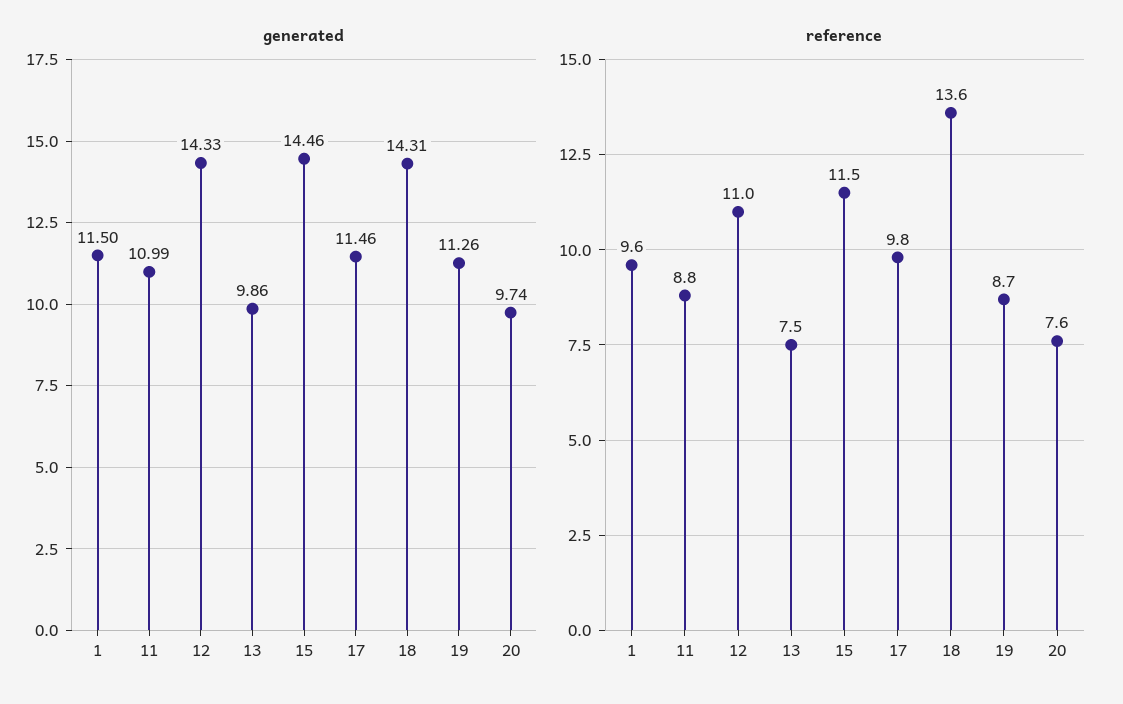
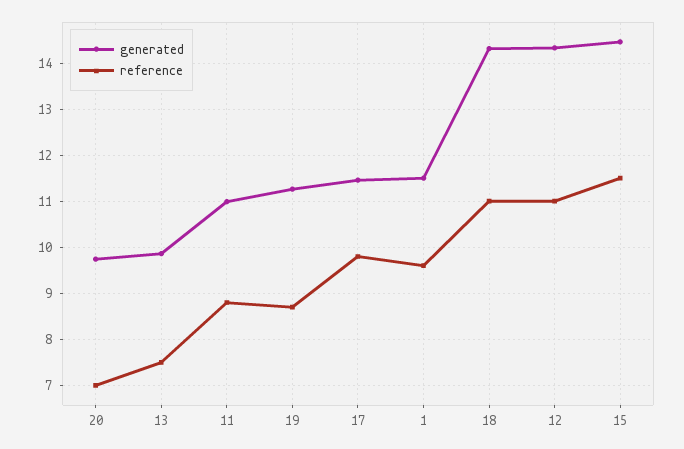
  {
    "generated": {
      "1": 11.5,
      "11": 10.99,
      "12": 14.33,
      "13": 9.86,
      "15": 14.46,
      "17": 11.46,
      "18": 14.31,
      "19": 11.26,
      "20": 9.74
    },
    "reference": {
      "1": 9.6,
      "11": 8.8,
      "12": 11,
      "13": 7.5,
      "15": 11.5,
      "17": 9.8,
-     "18": 13.6,
+     "18": 11,
      "19": 8.7,
-     "20": 7.6
+     "20": 7
    }
  }

